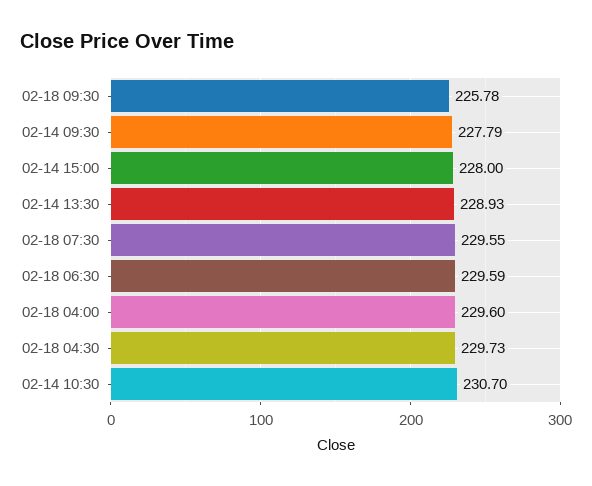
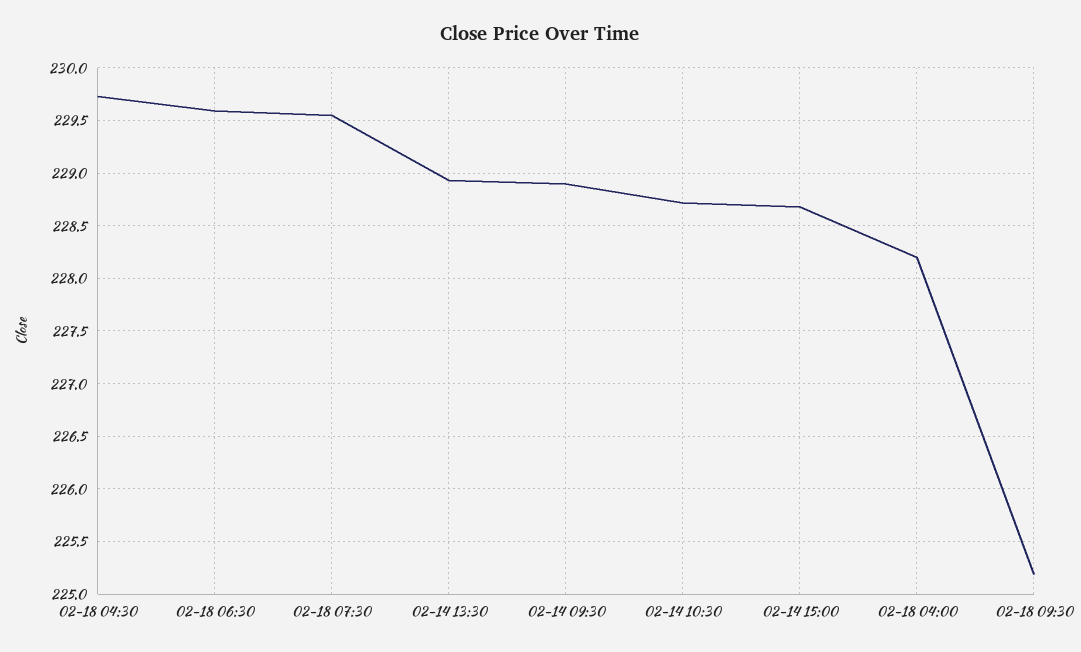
  {
-   "02-18 09:30": 225.78,
+   "02-18 09:30": 225.2,
-   "02-14 09:30": 227.79,
+   "02-14 09:30": 228.9,
-   "02-14 15:00": 228,
+   "02-14 15:00": 228.7,
    "02-14 13:30": 228.93,
    "02-18 07:30": 229.55,
    "02-18 06:30": 229.59,
-   "02-18 04:00": 229.6,
+   "02-18 04:00": 228.2,
    "02-18 04:30": 229.73,
-   "02-14 10:30": 230.7
+   "02-14 10:30": 228.7
  }

